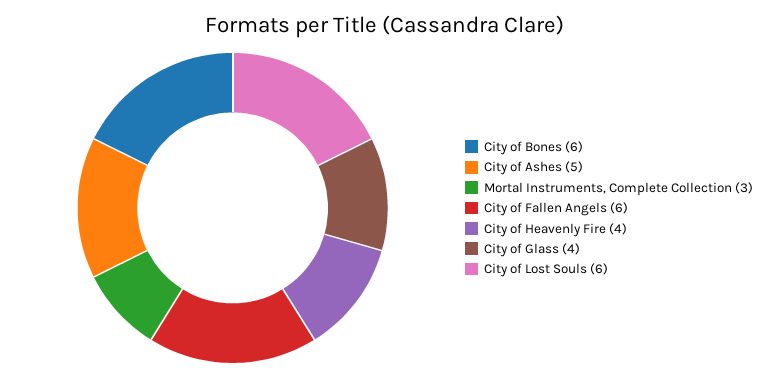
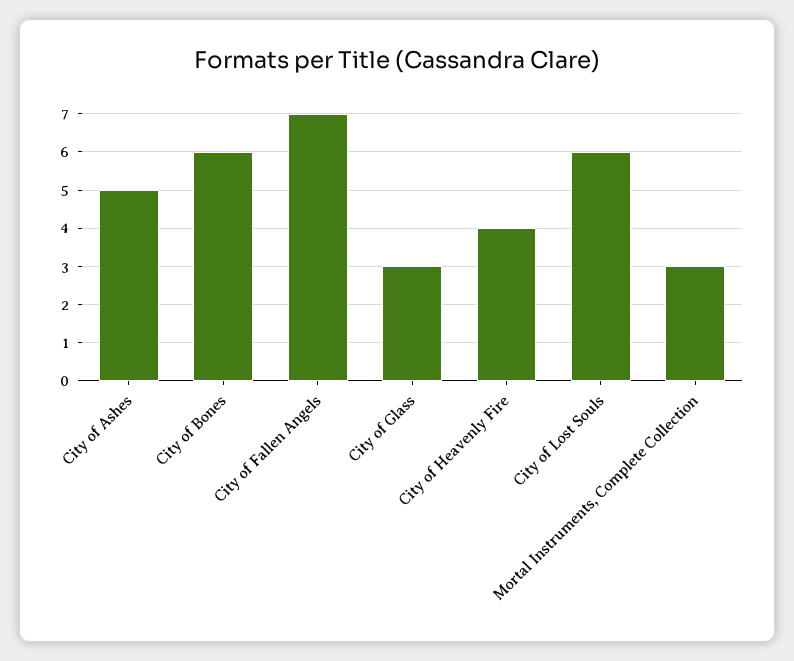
  {
    "City of Bones": 6,
    "City of Ashes": 5,
    "Mortal Instruments, Complete Collection": 3,
-   "City of Fallen Angels": 6,
+   "City of Fallen Angels": 7,
    "City of Heavenly Fire": 4,
-   "City of Glass": 4,
+   "City of Glass": 3,
    "City of Lost Souls": 6
  }

